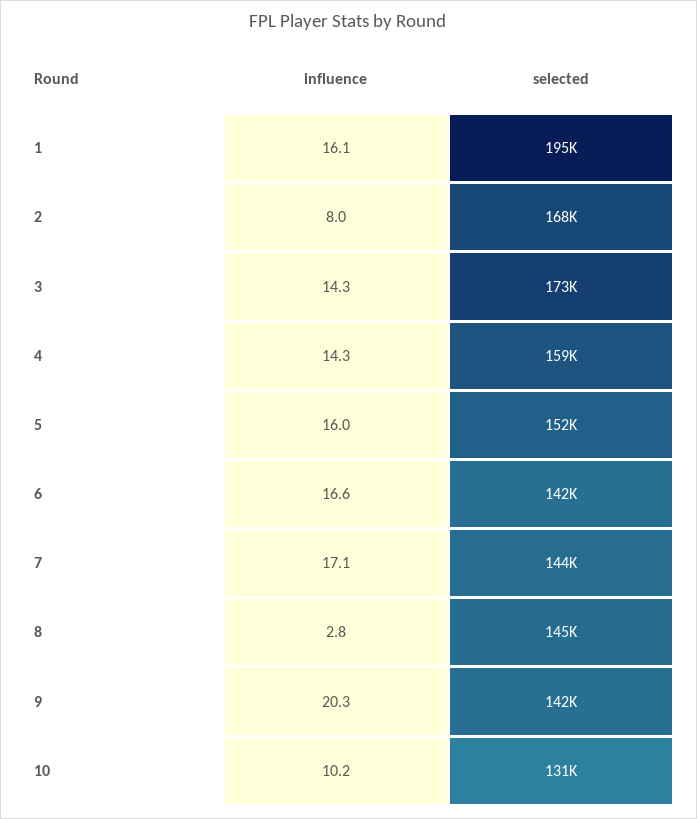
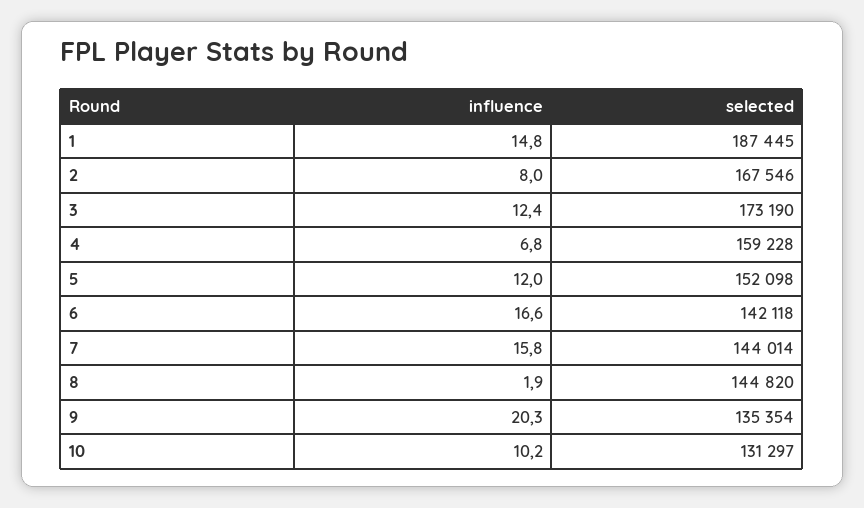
  {
    "influence": {
-     "1": 16.1,
+     "1": 14.8,
      "2": 8,
-     "3": 14.3,
+     "3": 12.4,
-     "4": 14.3,
+     "4": 6.8,
-     "5": 16,
+     "5": 12,
      "6": 16.6,
-     "7": 17.1,
+     "7": 15.8,
-     "8": 2.8,
+     "8": 1.9,
      "9": 20.3,
      "10": 10.2
    },
    "selected": {
-     "1": 195000,
+     "1": 187445,
      "2": 167546,
      "3": 173190,
      "4": 159228,
      "5": 152098,
      "6": 142118,
      "7": 144014,
      "8": 144820,
-     "9": 142000,
+     "9": 135354,
      "10": 131297
    }
  }

